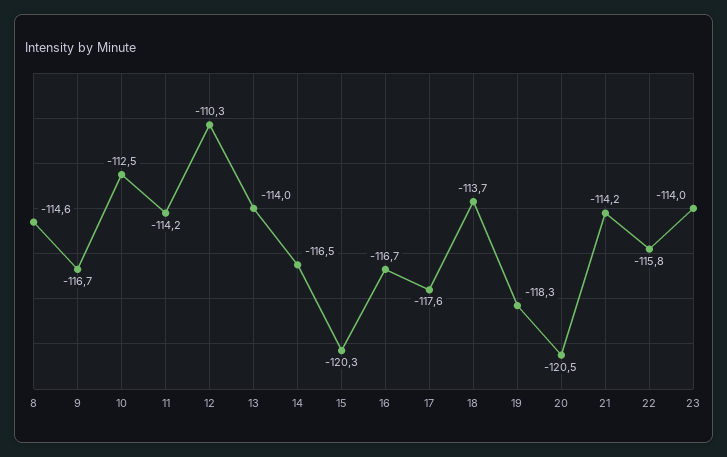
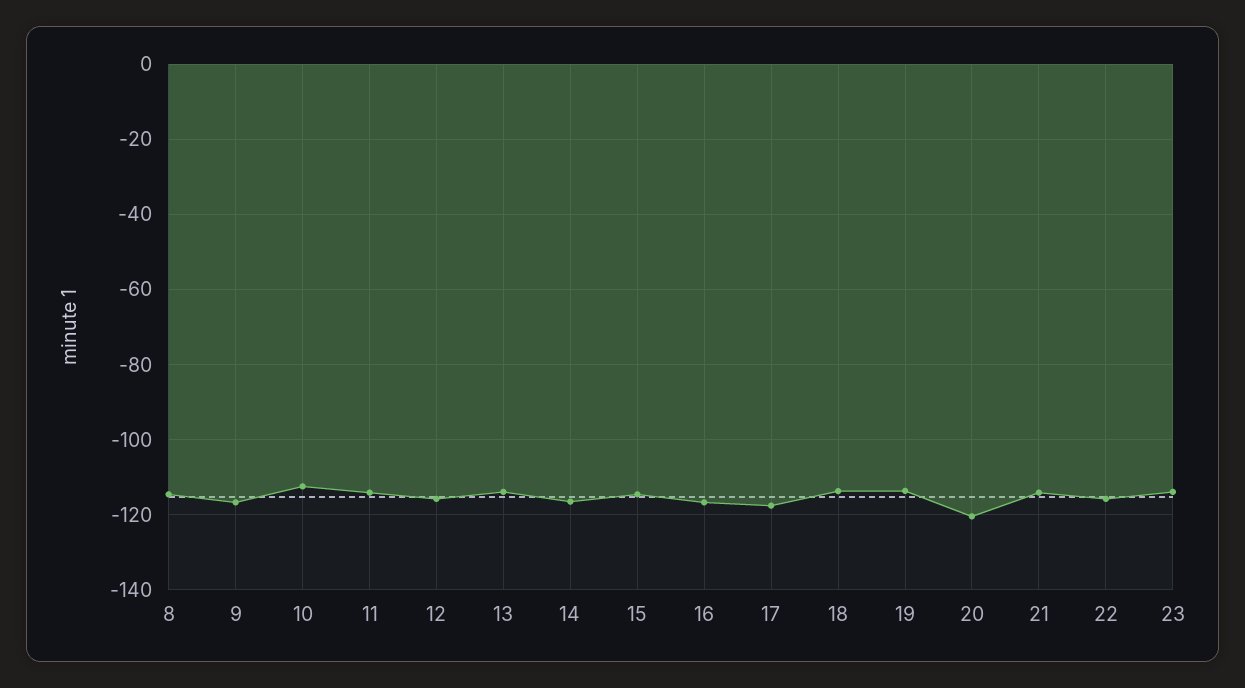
  {
    "8": -114.6,
    "9": -116.7,
    "10": -112.5,
    "11": -114.2,
-   "12": -110.3,
+   "12": -116,
    "13": -114,
    "14": -116.5,
-   "15": -120.3,
+   "15": -114,
    "16": -116.7,
    "17": -117.6,
    "18": -113.7,
-   "19": -118.3,
+   "19": -114,
    "20": -120.5,
    "21": -114.2,
    "22": -115.8,
    "23": -114
  }

